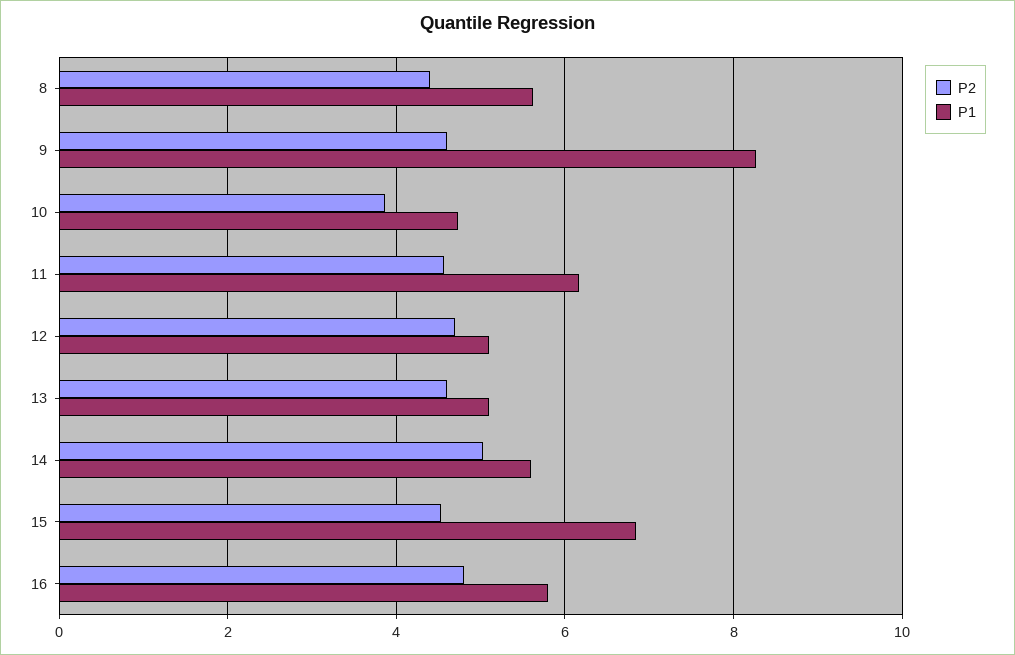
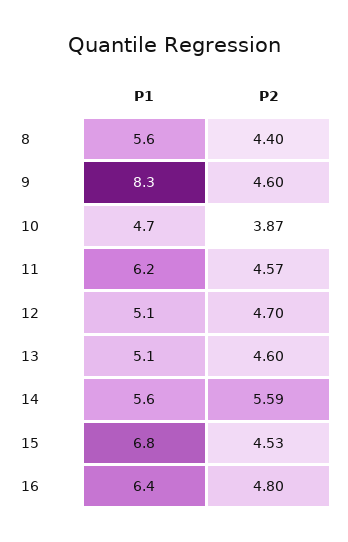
  {
    "P2": {
      "8": 4.4,
      "9": 4.6,
      "10": 3.87,
      "11": 4.57,
      "12": 4.7,
      "13": 4.6,
-     "14": 5,
+     "14": 5.59,
      "15": 4.53,
      "16": 4.8
    },
    "P1": {
      "8": 5.6,
      "9": 8.3,
      "10": 4.7,
      "11": 6.2,
      "12": 5.1,
      "13": 5.1,
      "14": 5.6,
      "15": 6.8,
-     "16": 5.8
+     "16": 6.4
    }
  }

